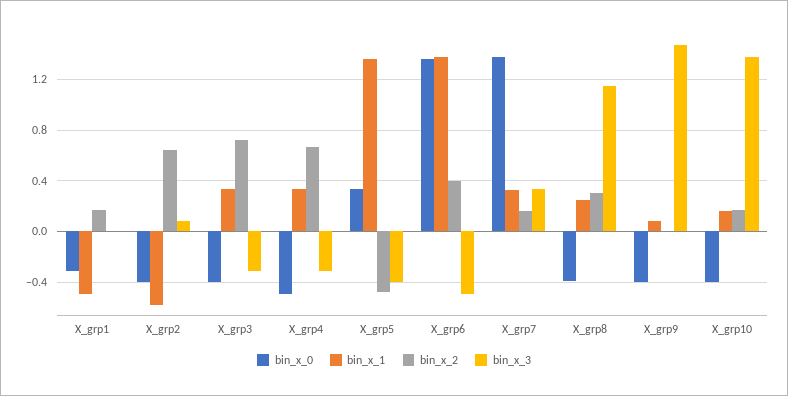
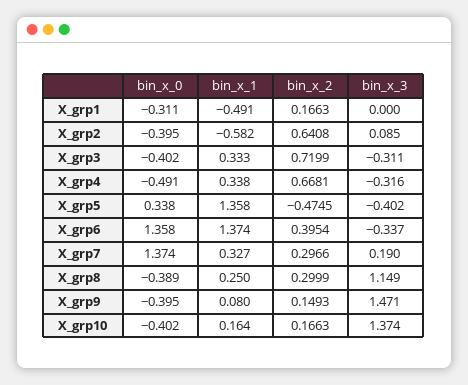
  {
    "bin_x_0": {
      "X_grp1": -0.311,
      "X_grp2": -0.395,
      "X_grp3": -0.402,
      "X_grp4": -0.491,
      "X_grp5": 0.338,
      "X_grp6": 1.358,
      "X_grp7": 1.374,
      "X_grp8": -0.389,
      "X_grp9": -0.395,
      "X_grp10": -0.402
    },
    "bin_x_1": {
      "X_grp1": -0.491,
      "X_grp2": -0.582,
      "X_grp3": 0.333,
      "X_grp4": 0.338,
      "X_grp5": 1.358,
      "X_grp6": 1.374,
      "X_grp7": 0.327,
      "X_grp8": 0.25,
      "X_grp9": 0.08,
      "X_grp10": 0.164
    },
    "bin_x_2": {
      "X_grp1": 0.1663,
      "X_grp2": 0.6408,
      "X_grp3": 0.7199,
      "X_grp4": 0.6681,
      "X_grp5": -0.4745,
      "X_grp6": 0.3954,
-     "X_grp7": 0.15,
+     "X_grp7": 0.2966,
      "X_grp8": 0.2999,
-     "X_grp9": 0,
+     "X_grp9": 0.1493,
      "X_grp10": 0.1663
    },
    "bin_x_3": {
      "X_grp1": 0,
      "X_grp2": 0.085,
      "X_grp3": -0.311,
      "X_grp4": -0.316,
      "X_grp5": -0.402,
-     "X_grp6": -0.5,
+     "X_grp6": -0.337,
-     "X_grp7": 0.35,
+     "X_grp7": 0.19,
      "X_grp8": 1.149,
      "X_grp9": 1.471,
      "X_grp10": 1.374
    }
  }

